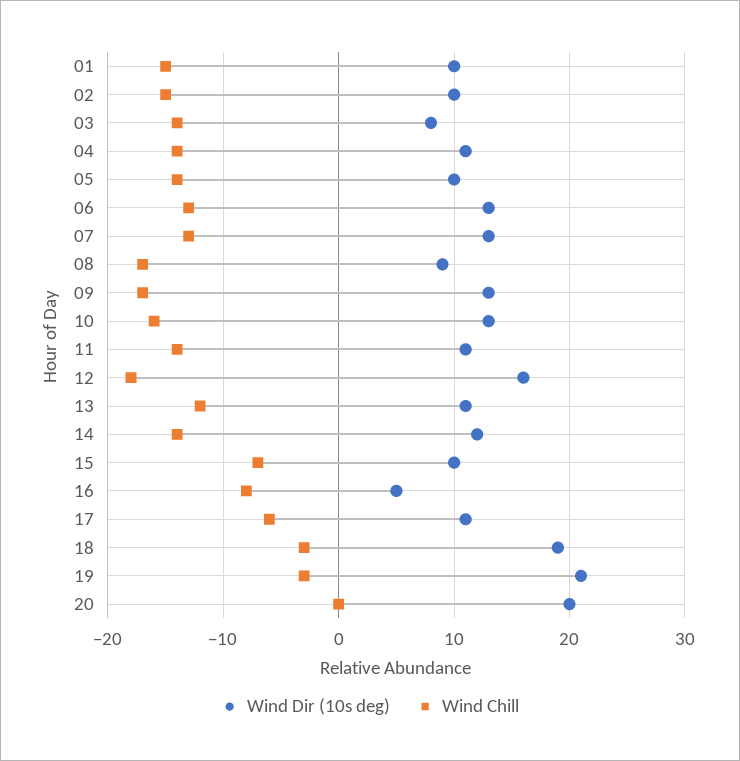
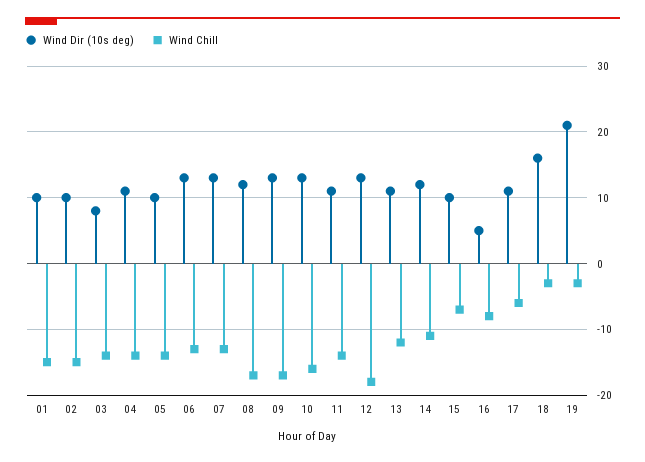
  {
    "Wind Dir (10s deg)": {
      "01": 10,
      "02": 10,
      "03": 8,
      "04": 11,
      "05": 10,
      "06": 13,
      "07": 13,
-     "08": 9,
+     "08": 12,
      "09": 13,
      "10": 13,
      "11": 11,
-     "12": 16,
+     "12": 13,
      "13": 11,
      "14": 12,
      "15": 10,
      "16": 5,
      "17": 11,
-     "18": 19,
+     "18": 16,
-     "19": 21,
+     "19": 21
-     "20": 20
    },
    "Wind Chill": {
      "01": -15,
      "02": -15,
      "03": -14,
      "04": -14,
      "05": -14,
      "06": -13,
      "07": -13,
      "08": -17,
      "09": -17,
      "10": -16,
      "11": -14,
      "12": -18,
      "13": -12,
-     "14": -14,
+     "14": -11,
      "15": -7,
      "16": -8,
      "17": -6,
      "18": -3,
-     "19": -3,
+     "19": -3
-     "20": 0
    }
  }

